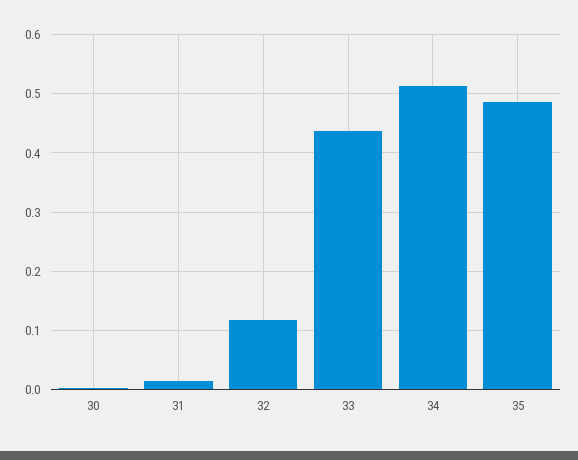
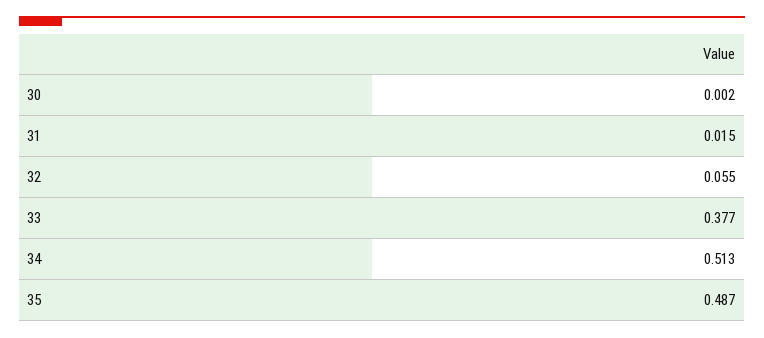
  {
    "30": 0.002,
    "31": 0.015,
-   "32": 0.12,
+   "32": 0.055,
-   "33": 0.44,
+   "33": 0.377,
    "34": 0.513,
    "35": 0.487
  }

